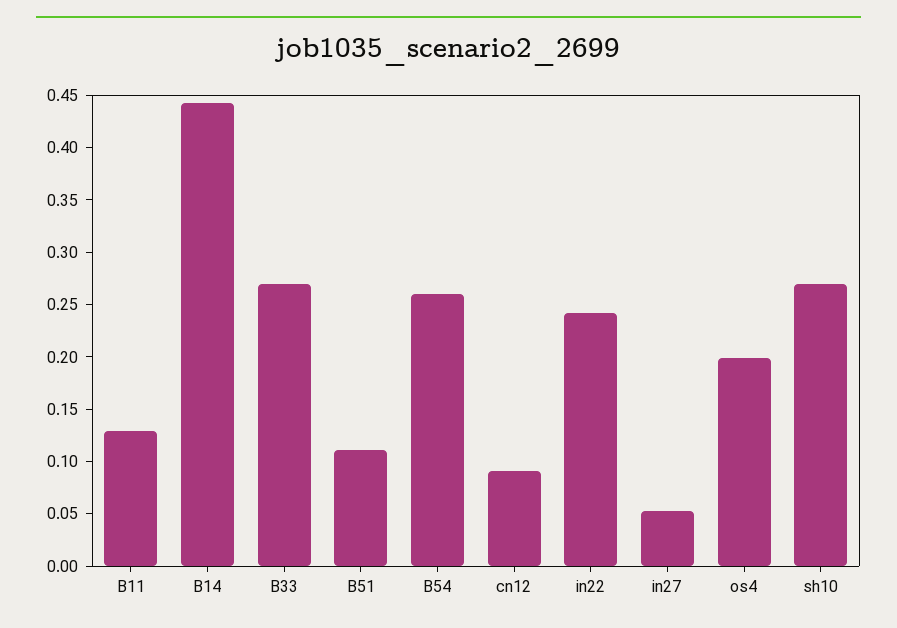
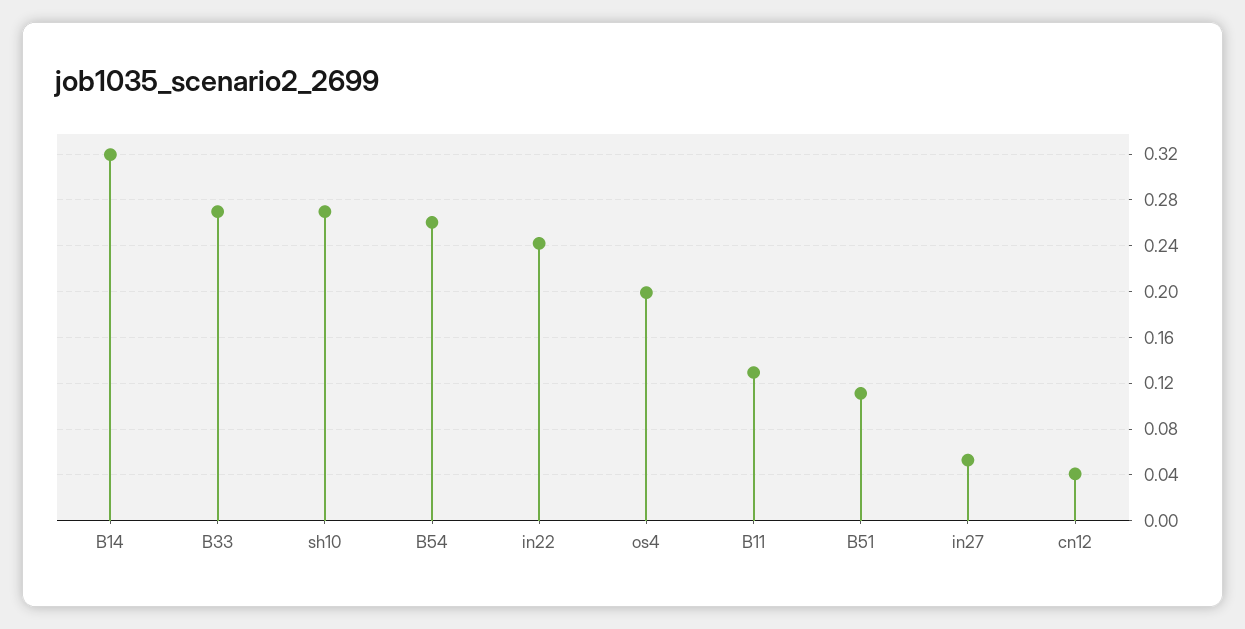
  {
    "B11": 0.13,
-   "B14": 0.44,
+   "B14": 0.32,
    "B33": 0.27,
    "B51": 0.11,
    "B54": 0.26,
-   "cn12": 0.09,
+   "cn12": 0.04,
    "in22": 0.24,
    "in27": 0.05,
    "os4": 0.2,
    "sh10": 0.27
  }

